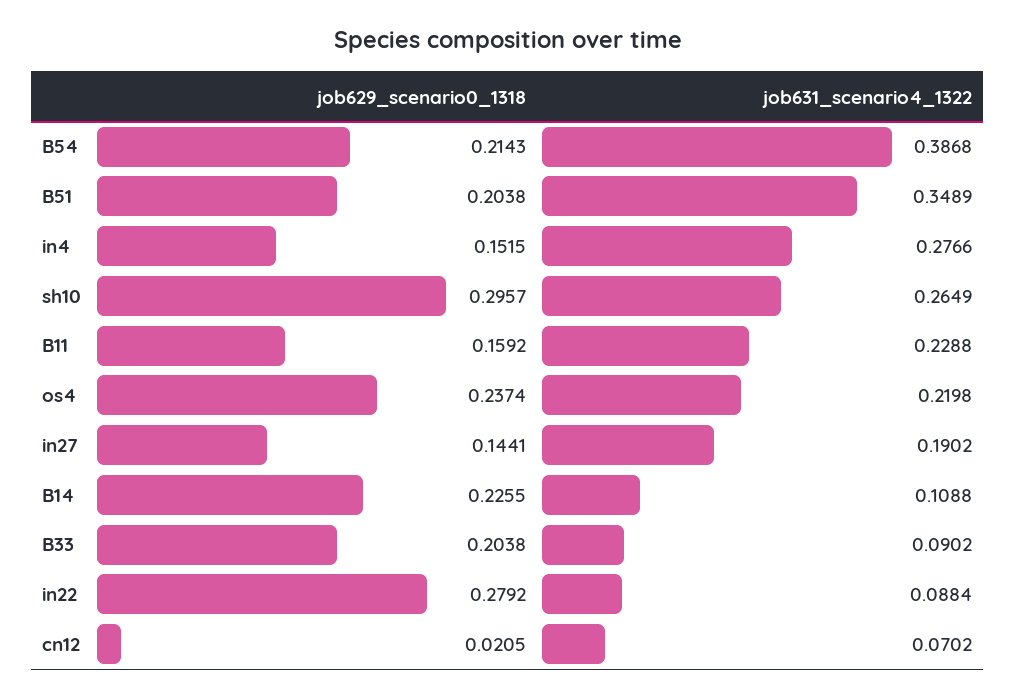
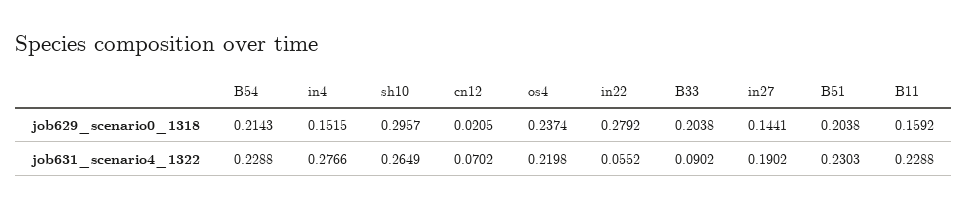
  {
    "job629_scenario0_1318": {
      "B54": 0.2143,
      "B51": 0.2038,
      "in4": 0.1515,
      "sh10": 0.2957,
      "B11": 0.1592,
      "os4": 0.2374,
      "in27": 0.1441,
-     "B14": 0.2255,
      "B33": 0.2038,
      "in22": 0.2792,
      "cn12": 0.0205
    },
    "job631_scenario4_1322": {
-     "B54": 0.3868,
+     "B54": 0.2288,
-     "B51": 0.3489,
+     "B51": 0.2303,
      "in4": 0.2766,
      "sh10": 0.2649,
      "B11": 0.2288,
      "os4": 0.2198,
      "in27": 0.1902,
-     "B14": 0.1088,
      "B33": 0.0902,
-     "in22": 0.0884,
+     "in22": 0.0552,
      "cn12": 0.0702
    }
  }

